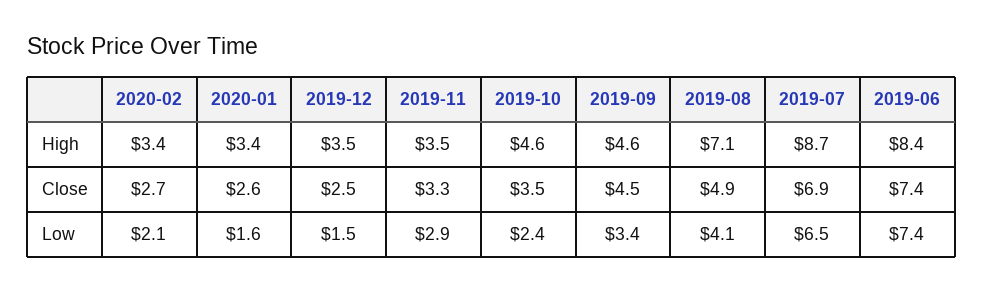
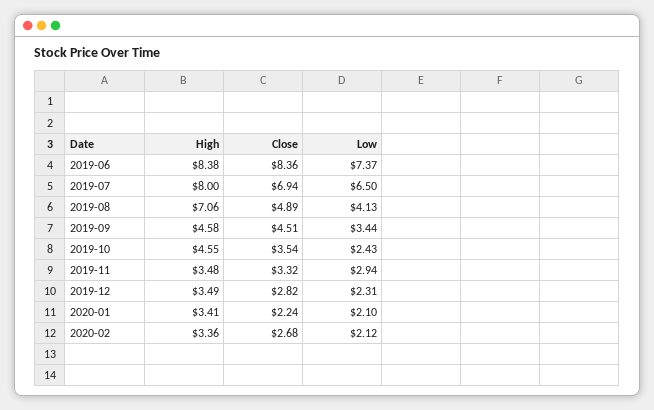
  {
    "2020-02": {
      "High": 3.36,
      "Close": 2.68,
      "Low": 2.12
    },
    "2020-01": {
      "High": 3.41,
-     "Close": 2.6,
+     "Close": 2.24,
-     "Low": 1.6
+     "Low": 2.1
    },
    "2019-12": {
      "High": 3.49,
-     "Close": 2.5,
+     "Close": 2.82,
-     "Low": 1.5
+     "Low": 2.31
    },
    "2019-11": {
      "High": 3.48,
      "Close": 3.32,
      "Low": 2.94
    },
    "2019-10": {
      "High": 4.55,
      "Close": 3.54,
      "Low": 2.43
    },
    "2019-09": {
      "High": 4.58,
      "Close": 4.51,
      "Low": 3.44
    },
    "2019-08": {
      "High": 7.06,
      "Close": 4.89,
      "Low": 4.13
    },
    "2019-07": {
-     "High": 8.7,
+     "High": 8,
      "Close": 6.94,
      "Low": 6.5
    },
    "2019-06": {
      "High": 8.38,
-     "Close": 7.4,
+     "Close": 8.36,
      "Low": 7.37
    }
  }

